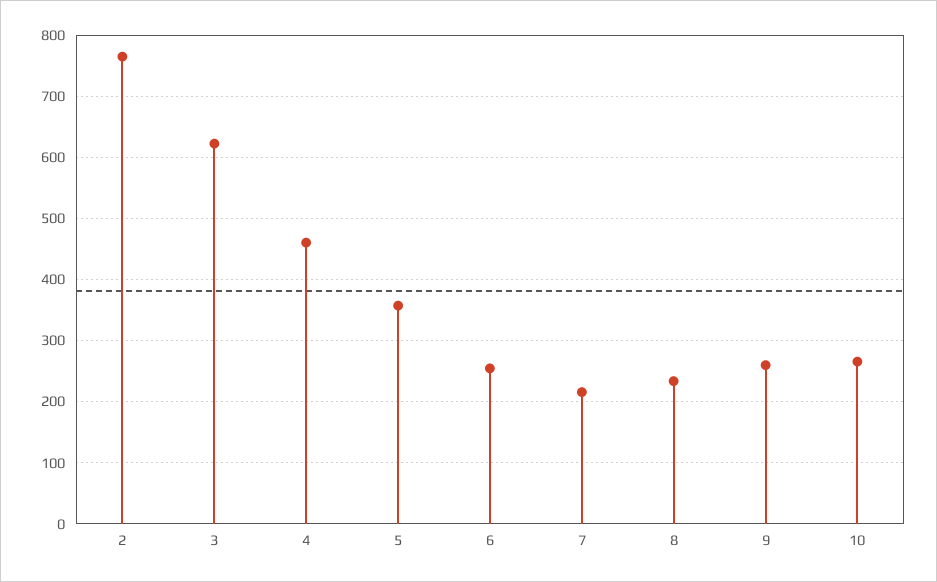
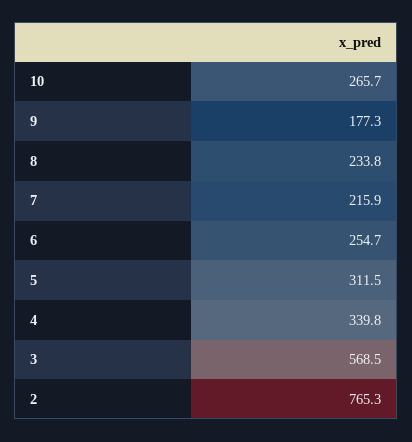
  {
    "2": 765.3,
-   "3": 620,
+   "3": 568.5,
-   "4": 460,
+   "4": 339.8,
-   "5": 360,
+   "5": 311.5,
    "6": 254.7,
    "7": 215.9,
    "8": 233.8,
-   "9": 260,
+   "9": 177.3,
    "10": 265.7
  }

